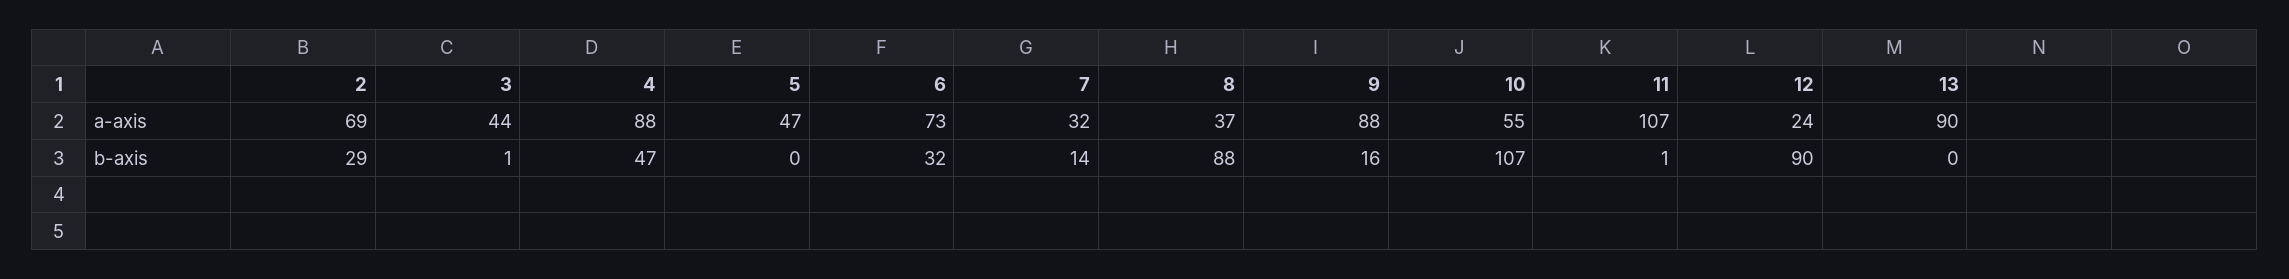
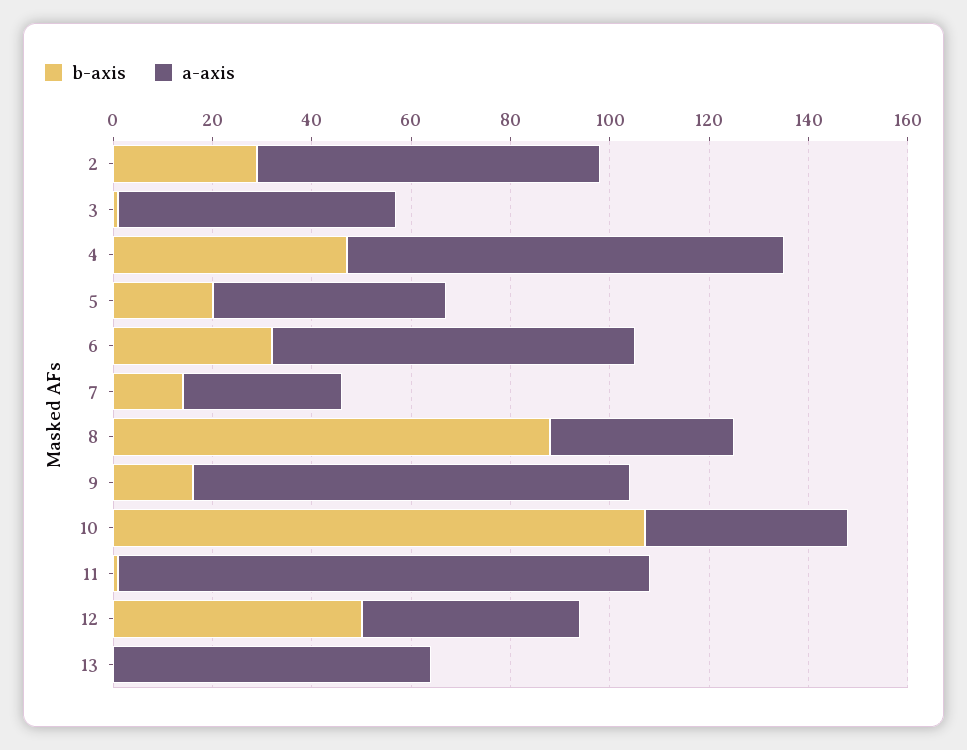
  {
    "a-axis": {
      "2": 69,
-     "3": 44,
+     "3": 55,
      "4": 88,
      "5": 47,
      "6": 73,
      "7": 32,
      "8": 37,
      "9": 88,
-     "10": 55,
+     "10": 40,
      "11": 107,
-     "12": 24,
+     "12": 45,
-     "13": 90
+     "13": 65
    },
    "b-axis": {
      "2": 29,
      "3": 1,
      "4": 47,
-     "5": 0,
+     "5": 20,
      "6": 32,
      "7": 14,
      "8": 88,
      "9": 16,
      "10": 107,
      "11": 1,
-     "12": 90,
+     "12": 50,
      "13": 0
    }
  }

